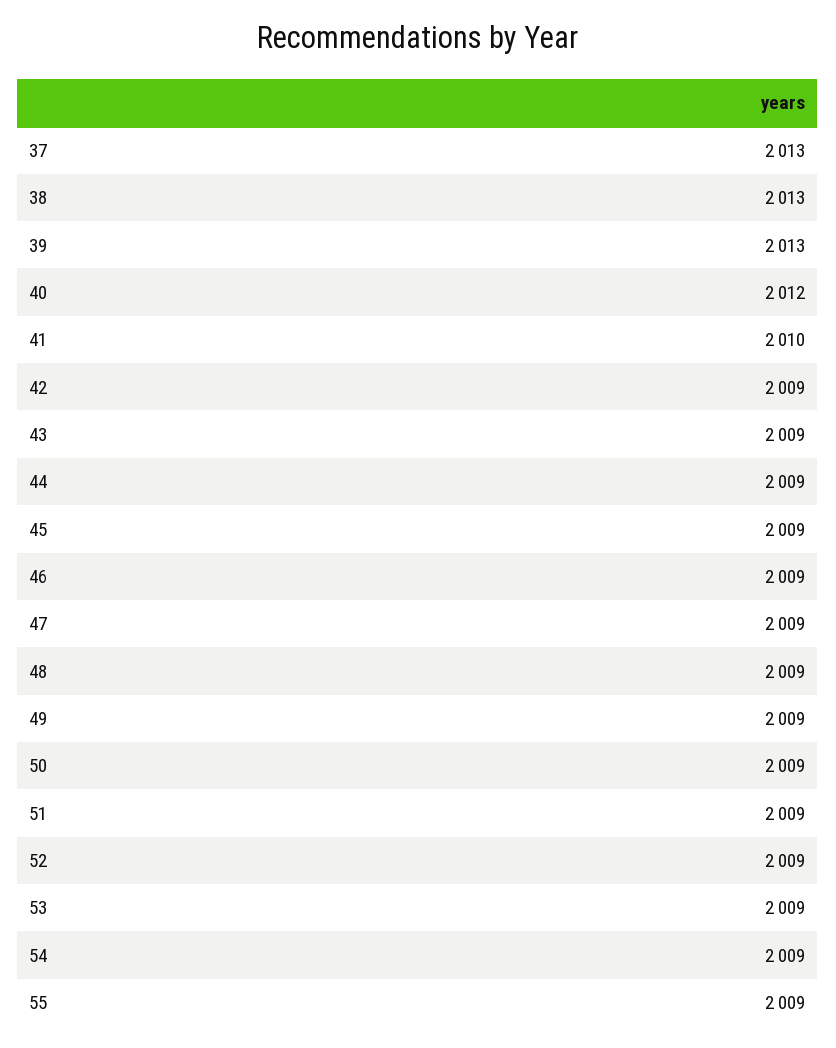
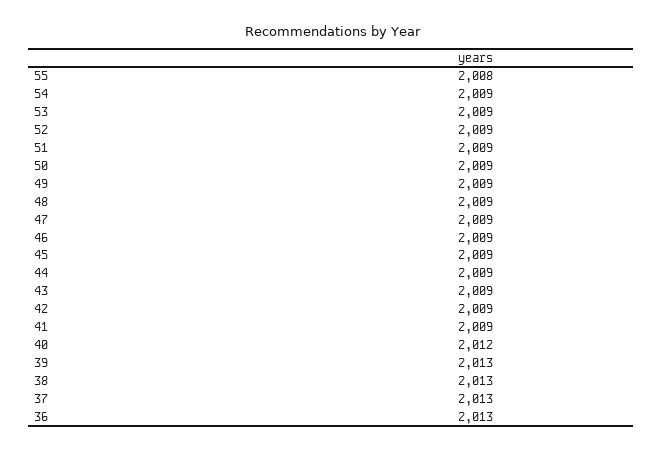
  {
    "37": 2013,
    "38": 2013,
    "39": 2013,
    "40": 2012,
-   "41": 2010,
+   "41": 2009,
    "42": 2009,
    "43": 2009,
    "44": 2009,
    "45": 2009,
    "46": 2009,
    "47": 2009,
    "48": 2009,
    "49": 2009,
    "50": 2009,
    "51": 2009,
    "52": 2009,
    "53": 2009,
    "54": 2009,
-   "55": 2009
+   "55": 2008,
+   "36": 2013
  }

